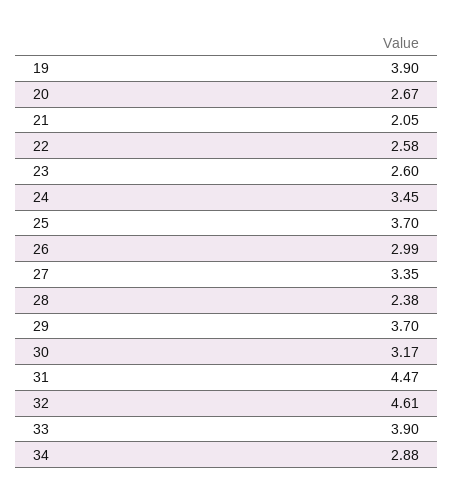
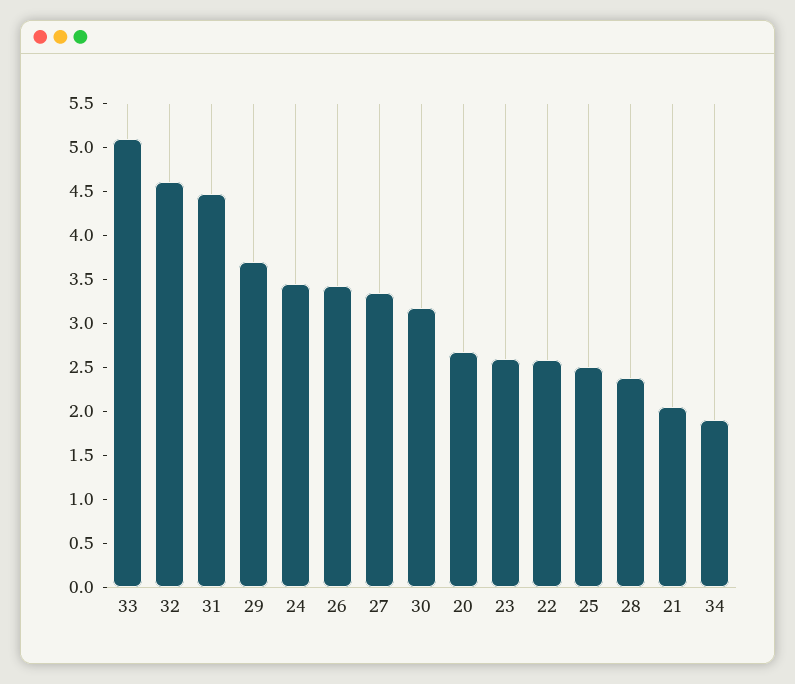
  {
-   "19": 3.9,
    "20": 2.67,
    "21": 2.05,
    "22": 2.58,
    "23": 2.6,
    "24": 3.45,
-   "25": 3.7,
+   "25": 2.5,
-   "26": 2.99,
+   "26": 3.4,
    "27": 3.35,
    "28": 2.38,
    "29": 3.7,
    "30": 3.17,
    "31": 4.47,
    "32": 4.61,
-   "33": 3.9,
+   "33": 5.1,
-   "34": 2.88
+   "34": 1.9
  }

